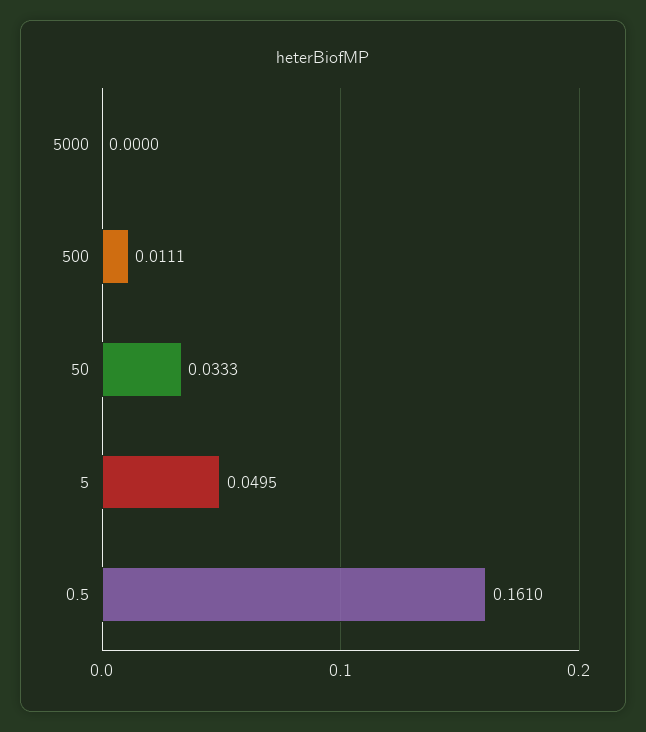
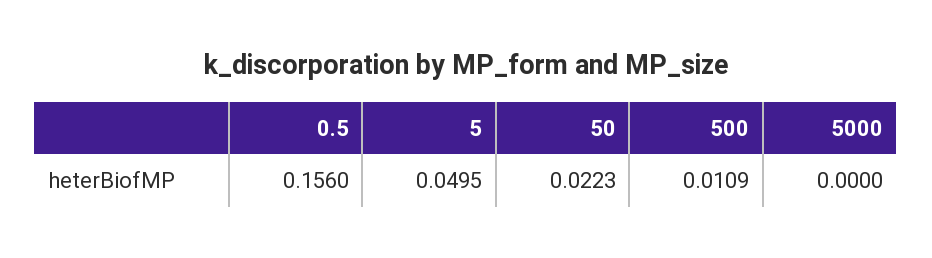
  {
    "5000": 0,
-   "500": 0.0111,
+   "500": 0.0109,
-   "50": 0.0333,
+   "50": 0.0223,
    "5": 0.0495,
-   "0.5": 0.161
+   "0.5": 0.156
  }

